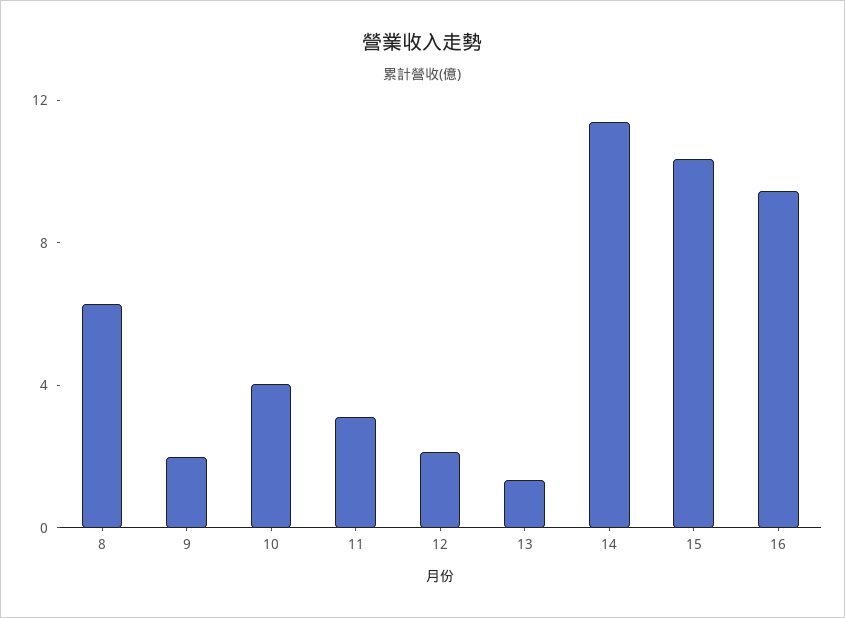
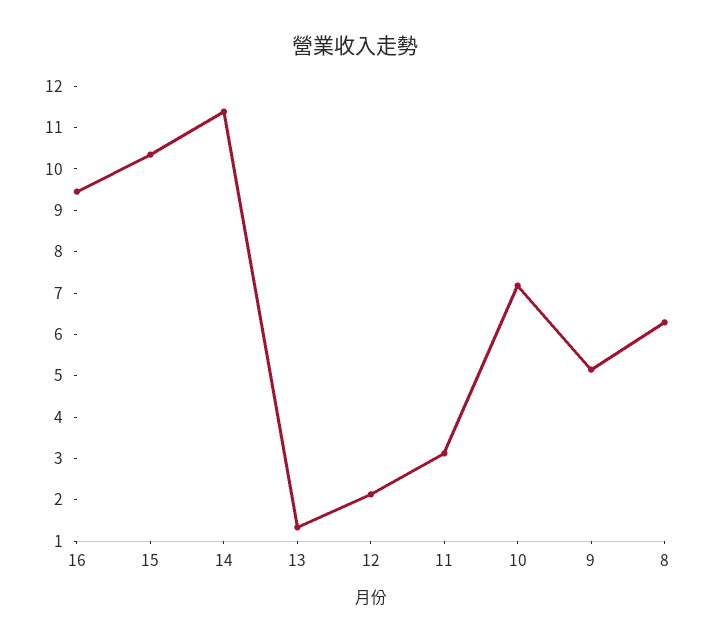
  {
    "8": 6.2,
-   "9": 2,
+   "9": 5.2,
-   "10": 4,
+   "10": 7.2,
    "11": 3.2,
    "12": 2.2,
    "13": 1.4,
    "14": 11.4,
    "15": 10.4,
    "16": 9.4
  }

